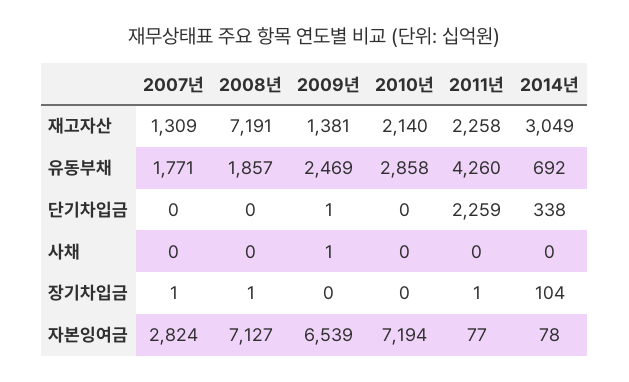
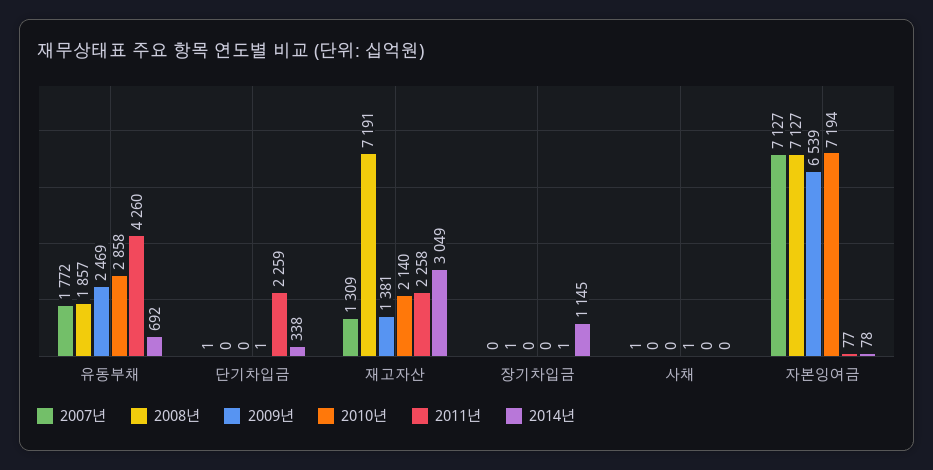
  {
    "2007년": {
      "재고자산": 1309,
-     "유동부채": 1771,
+     "유동부채": 1772,
-     "단기차입금": 0,
+     "단기차입금": 1,
-     "사채": 0,
+     "사채": 1,
-     "장기차입금": 1,
+     "장기차입금": 0,
-     "자본잉여금": 2824
+     "자본잉여금": 7127
    },
    "2008년": {
      "재고자산": 7191,
      "유동부채": 1857,
      "단기차입금": 0,
      "사채": 0,
      "장기차입금": 1,
      "자본잉여금": 7127
    },
    "2009년": {
      "재고자산": 1381,
      "유동부채": 2469,
-     "단기차입금": 1,
+     "단기차입금": 0,
-     "사채": 1,
+     "사채": 0,
      "장기차입금": 0,
      "자본잉여금": 6539
    },
    "2010년": {
      "재고자산": 2140,
      "유동부채": 2858,
-     "단기차입금": 0,
+     "단기차입금": 1,
-     "사채": 0,
+     "사채": 1,
      "장기차입금": 0,
      "자본잉여금": 7194
    },
    "2011년": {
      "재고자산": 2258,
      "유동부채": 4260,
      "단기차입금": 2259,
      "사채": 0,
      "장기차입금": 1,
      "자본잉여금": 77
    },
    "2014년": {
      "재고자산": 3049,
      "유동부채": 692,
      "단기차입금": 338,
      "사채": 0,
-     "장기차입금": 104,
+     "장기차입금": 1145,
      "자본잉여금": 78
    }
  }

